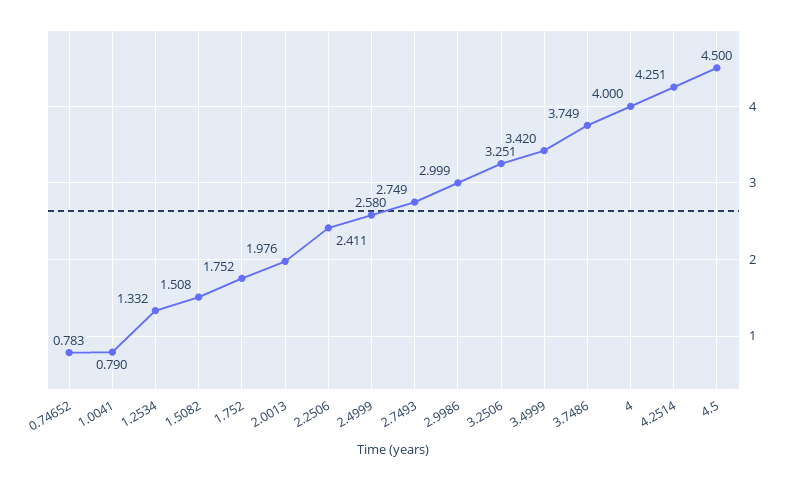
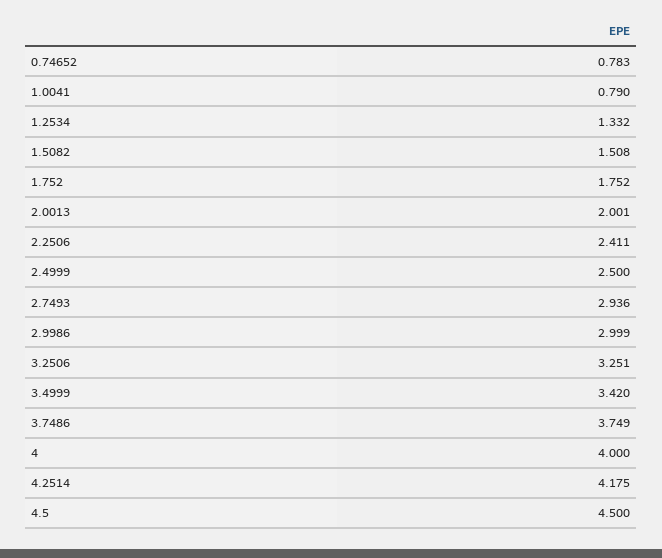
  {
    "0.74652": 0.783,
    "1.0041": 0.79,
    "1.2534": 1.332,
    "1.5082": 1.508,
    "1.752": 1.752,
-   "2.0013": 1.976,
+   "2.0013": 2.001,
    "2.2506": 2.411,
-   "2.4999": 2.58,
+   "2.4999": 2.5,
-   "2.7493": 2.749,
+   "2.7493": 2.936,
    "2.9986": 2.999,
    "3.2506": 3.251,
    "3.4999": 3.42,
    "3.7486": 3.749,
    "4": 4,
-   "4.2514": 4.251,
+   "4.2514": 4.175,
    "4.5": 4.5
  }

